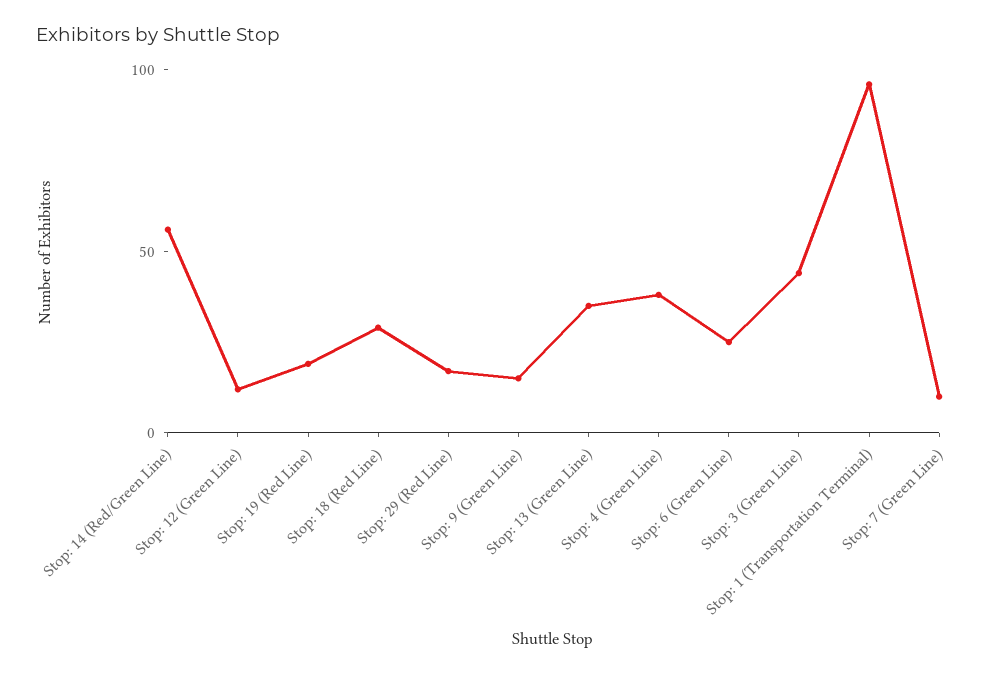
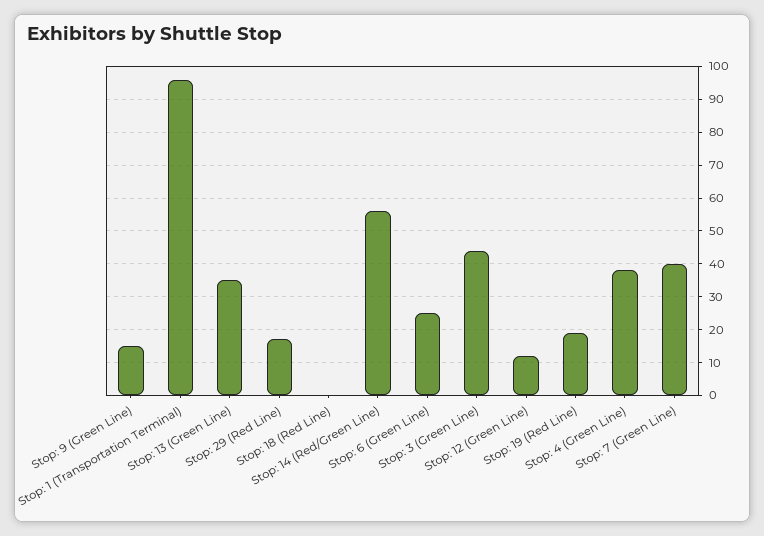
  {
    "Stop: 14 (Red/Green Line)": 55,
    "Stop: 12 (Green Line)": 10,
    "Stop: 19 (Red Line)": 20,
-   "Stop: 18 (Red Line)": 30,
+   "Stop: 18 (Red Line)": 0,
    "Stop: 29 (Red Line)": 15,
    "Stop: 9 (Green Line)": 15,
    "Stop: 13 (Green Line)": 35,
    "Stop: 4 (Green Line)": 40,
    "Stop: 6 (Green Line)": 25,
    "Stop: 3 (Green Line)": 45,
    "Stop: 1 (Transportation Terminal)": 95,
-   "Stop: 7 (Green Line)": 10
+   "Stop: 7 (Green Line)": 40
  }

